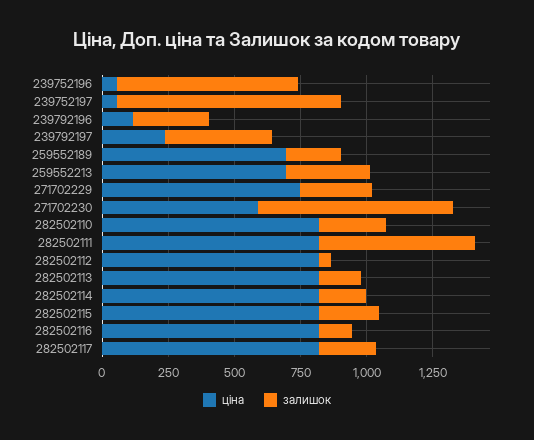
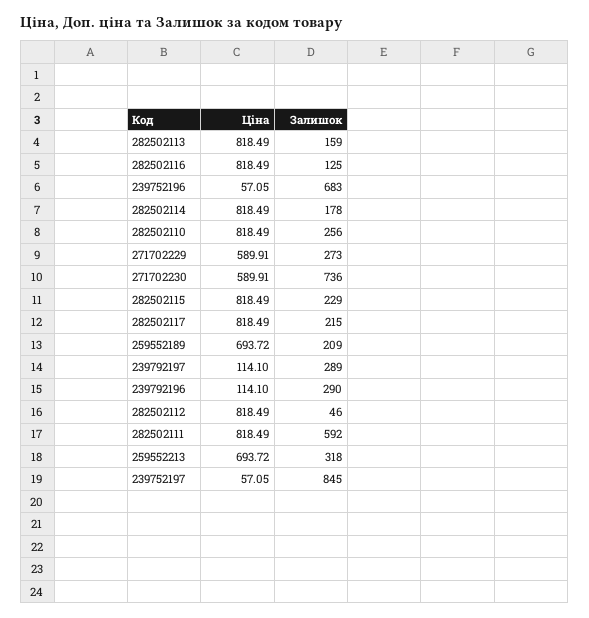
  {
    "ціна": {
      "239752196": 57.05,
      "239752197": 57.05,
      "239792196": 114.1,
-     "239792197": 250,
+     "239792197": 114.1,
      "259552189": 693.72,
      "259552213": 693.72,
-     "271702229": 750,
+     "271702229": 589.91,
      "271702230": 589.91,
      "282502110": 818.49,
      "282502111": 818.49,
      "282502112": 818.49,
      "282502113": 818.49,
      "282502114": 818.49,
      "282502115": 818.49,
      "282502116": 818.49,
      "282502117": 818.49
    },
    "залишок": {
      "239752196": 683,
      "239752197": 845,
      "239792196": 290,
-     "239792197": 400,
+     "239792197": 289,
      "259552189": 209,
      "259552213": 318,
      "271702229": 273,
      "271702230": 736,
      "282502110": 256,
      "282502111": 592,
      "282502112": 46,
      "282502113": 159,
      "282502114": 178,
      "282502115": 229,
      "282502116": 125,
      "282502117": 215
    }
  }

